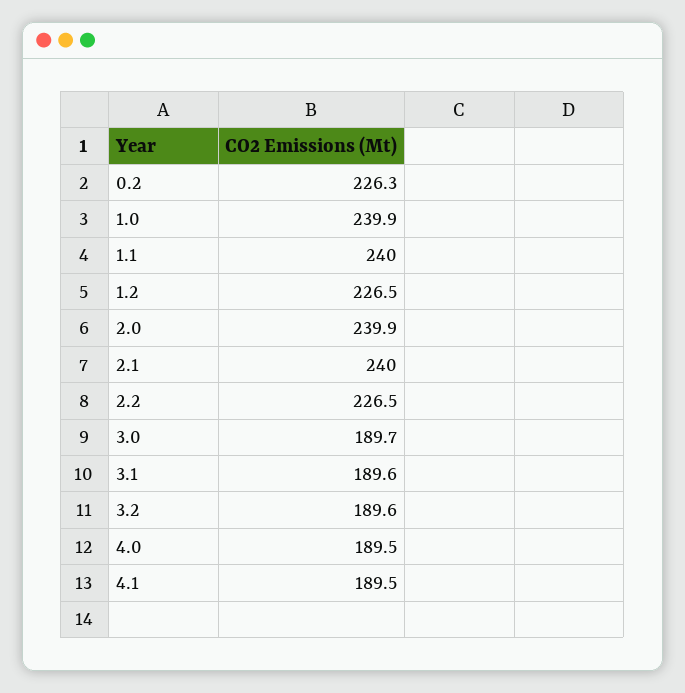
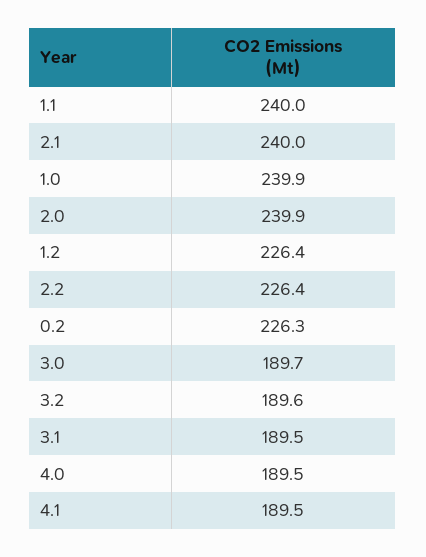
  {
    "0.2": 226.3,
    "1.0": 239.9,
    "1.1": 240,
-   "1.2": 226.5,
+   "1.2": 226.4,
    "2.0": 239.9,
    "2.1": 240,
-   "2.2": 226.5,
+   "2.2": 226.4,
    "3.0": 189.7,
-   "3.1": 189.6,
+   "3.1": 189.5,
    "3.2": 189.6,
    "4.0": 189.5,
    "4.1": 189.5
  }

